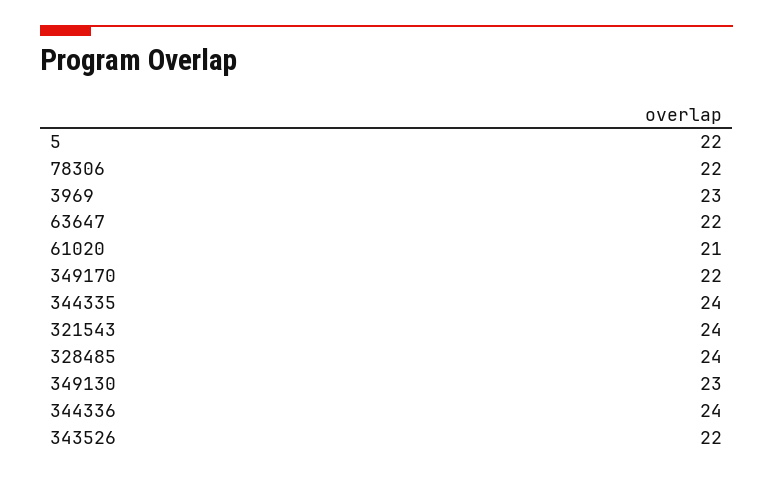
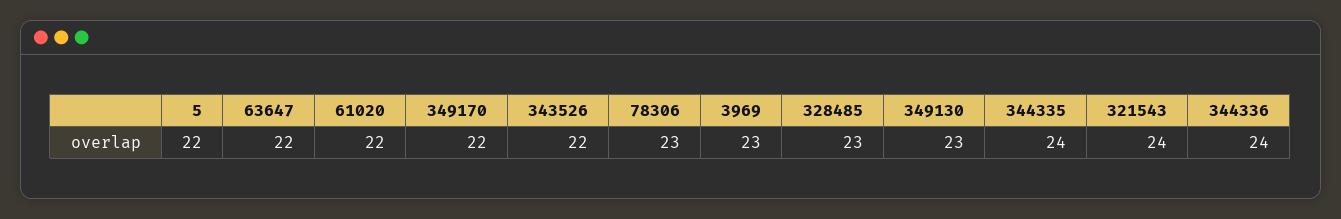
  {
    "5": 22,
-   "78306": 22,
+   "78306": 23,
    "3969": 23,
    "63647": 22,
-   "61020": 21,
+   "61020": 22,
    "349170": 22,
    "344335": 24,
    "321543": 24,
-   "328485": 24,
+   "328485": 23,
    "349130": 23,
    "344336": 24,
    "343526": 22
  }

